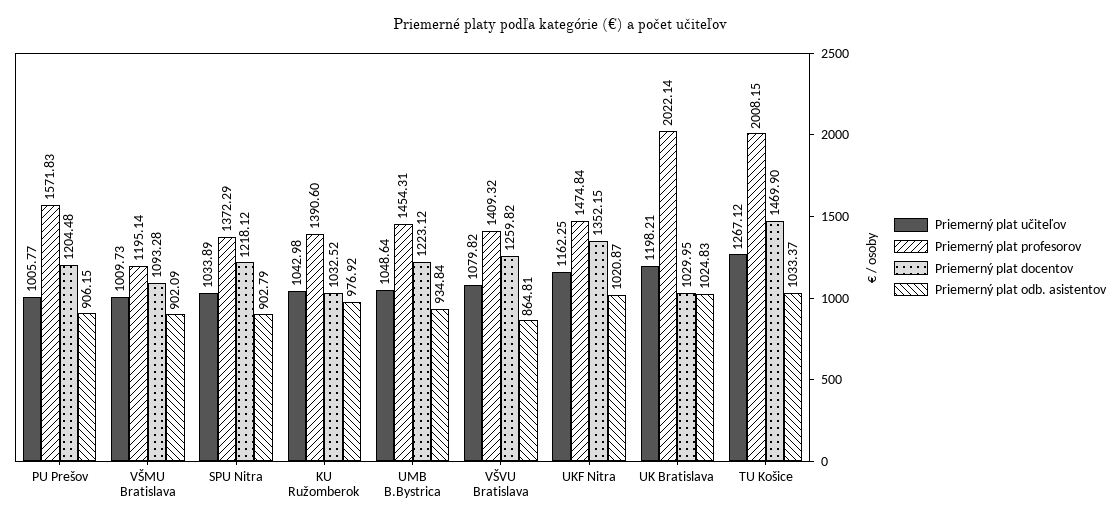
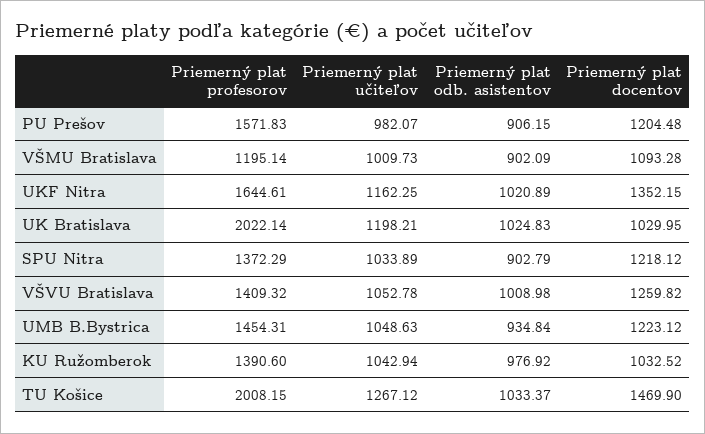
  {
    "Priemerný plat učiteľov": {
-     "PU Prešov": 1005.77,
+     "PU Prešov": 982.07,
      "VŠMU Bratislava": 1009.73,
      "SPU Nitra": 1033.89,
-     "KU Ružomberok": 1042.98,
+     "KU Ružomberok": 1042.94,
-     "UMB B.Bystrica": 1048.64,
+     "UMB B.Bystrica": 1048.63,
-     "VŠVU Bratislava": 1079.82,
+     "VŠVU Bratislava": 1052.78,
      "UKF Nitra": 1162.25,
      "UK Bratislava": 1198.21,
      "TU Košice": 1267.12
    },
    "Priemerný plat profesorov": {
      "PU Prešov": 1571.83,
      "VŠMU Bratislava": 1195.14,
      "SPU Nitra": 1372.29,
      "KU Ružomberok": 1390.6,
      "UMB B.Bystrica": 1454.31,
      "VŠVU Bratislava": 1409.32,
-     "UKF Nitra": 1474.84,
+     "UKF Nitra": 1644.61,
      "UK Bratislava": 2022.14,
      "TU Košice": 2008.15
    },
    "Priemerný plat docentov": {
      "PU Prešov": 1204.48,
      "VŠMU Bratislava": 1093.28,
      "SPU Nitra": 1218.12,
      "KU Ružomberok": 1032.52,
      "UMB B.Bystrica": 1223.12,
      "VŠVU Bratislava": 1259.82,
      "UKF Nitra": 1352.15,
      "UK Bratislava": 1029.95,
      "TU Košice": 1469.9
    },
    "Priemerný plat odb. asistentov": {
      "PU Prešov": 906.15,
      "VŠMU Bratislava": 902.09,
      "SPU Nitra": 902.79,
      "KU Ružomberok": 976.92,
      "UMB B.Bystrica": 934.84,
-     "VŠVU Bratislava": 864.81,
+     "VŠVU Bratislava": 1008.98,
-     "UKF Nitra": 1020.87,
+     "UKF Nitra": 1020.89,
      "UK Bratislava": 1024.83,
      "TU Košice": 1033.37
    }
  }

